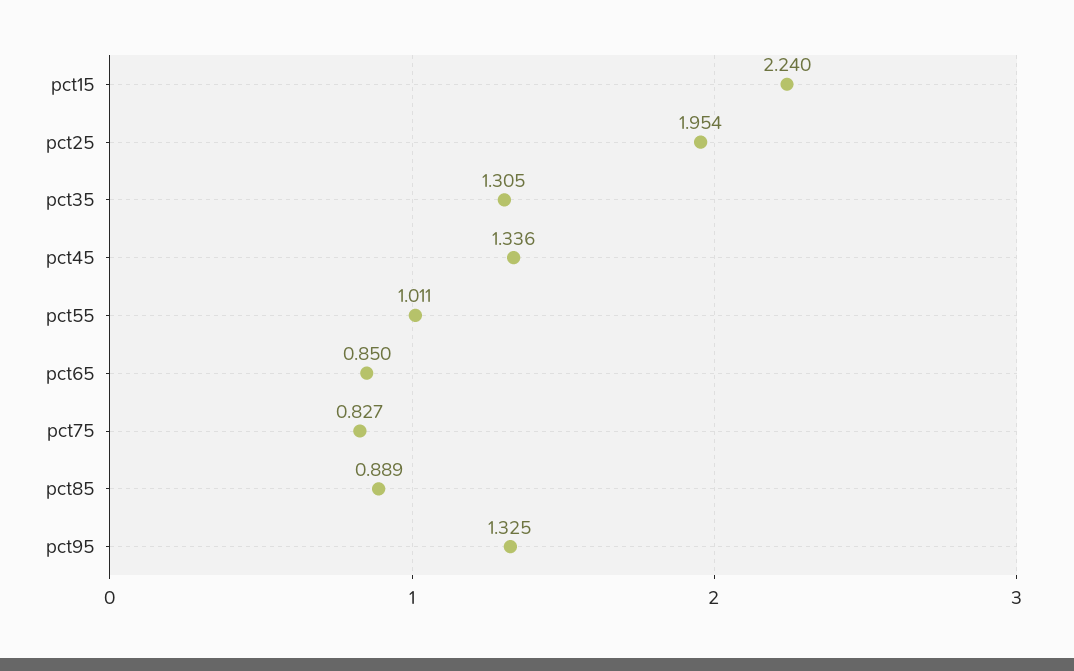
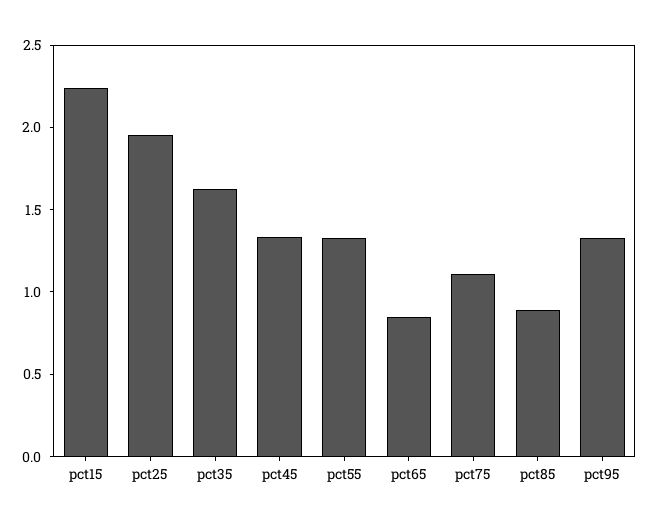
  {
    "pct15": 2.24,
    "pct25": 1.954,
-   "pct35": 1.305,
+   "pct35": 1.6,
    "pct45": 1.336,
-   "pct55": 1.011,
+   "pct55": 1.3,
    "pct65": 0.85,
-   "pct75": 0.827,
+   "pct75": 1.1,
    "pct85": 0.889,
    "pct95": 1.325
  }

